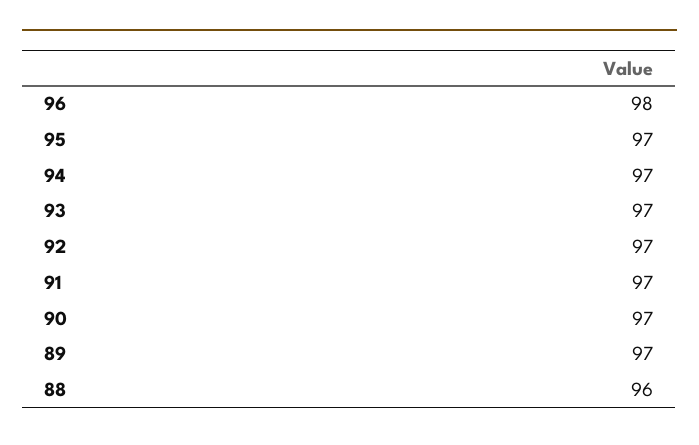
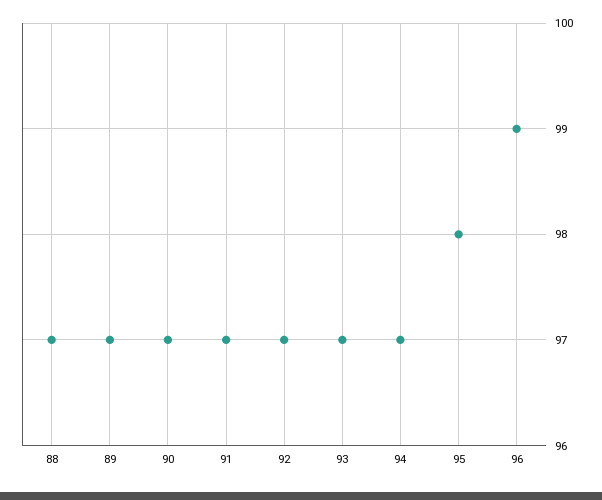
  {
-   "96": 98,
+   "96": 99,
-   "95": 97,
+   "95": 98,
    "94": 97,
    "93": 97,
    "92": 97,
    "91": 97,
    "90": 97,
    "89": 97,
-   "88": 96
+   "88": 97
  }

